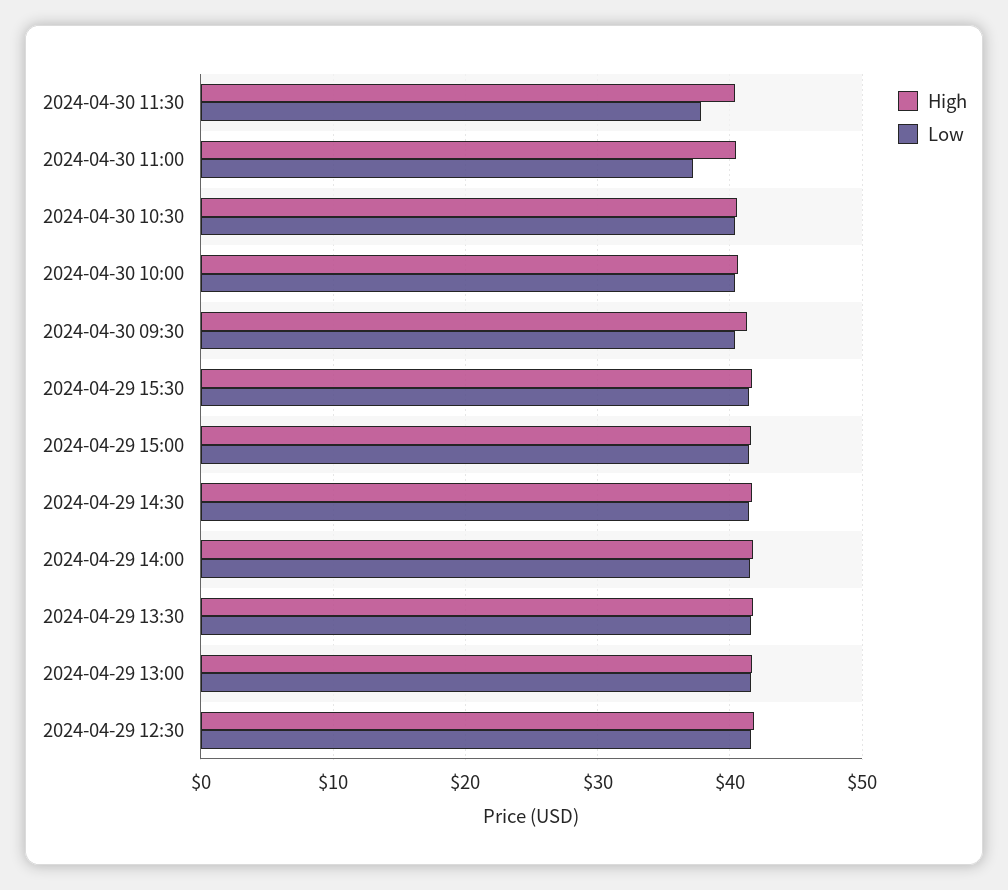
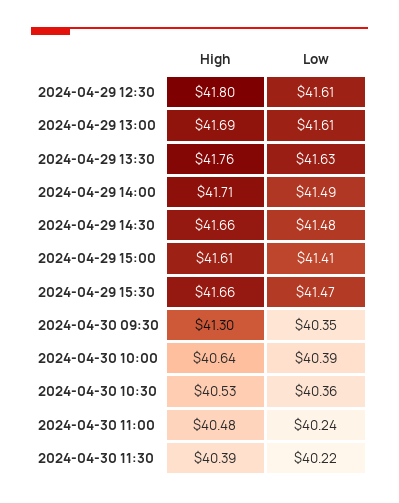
  {
    "High": {
      "2024-04-30 11:30": 40.39,
      "2024-04-30 11:00": 40.48,
      "2024-04-30 10:30": 40.53,
      "2024-04-30 10:00": 40.64,
      "2024-04-30 09:30": 41.3,
      "2024-04-29 15:30": 41.66,
      "2024-04-29 15:00": 41.61,
      "2024-04-29 14:30": 41.66,
      "2024-04-29 14:00": 41.71,
      "2024-04-29 13:30": 41.76,
      "2024-04-29 13:00": 41.69,
      "2024-04-29 12:30": 41.8
    },
    "Low": {
-     "2024-04-30 11:30": 38,
+     "2024-04-30 11:30": 40.22,
-     "2024-04-30 11:00": 37,
+     "2024-04-30 11:00": 40.24,
      "2024-04-30 10:30": 40.36,
      "2024-04-30 10:00": 40.39,
      "2024-04-30 09:30": 40.35,
      "2024-04-29 15:30": 41.47,
      "2024-04-29 15:00": 41.41,
      "2024-04-29 14:30": 41.48,
      "2024-04-29 14:00": 41.49,
      "2024-04-29 13:30": 41.63,
      "2024-04-29 13:00": 41.61,
      "2024-04-29 12:30": 41.61
    }
  }

